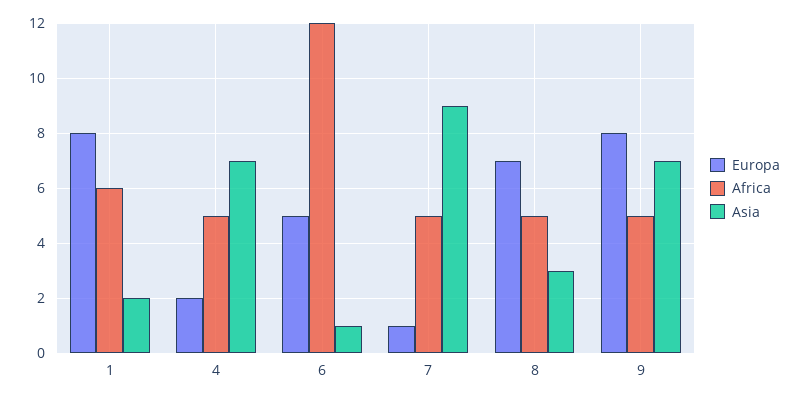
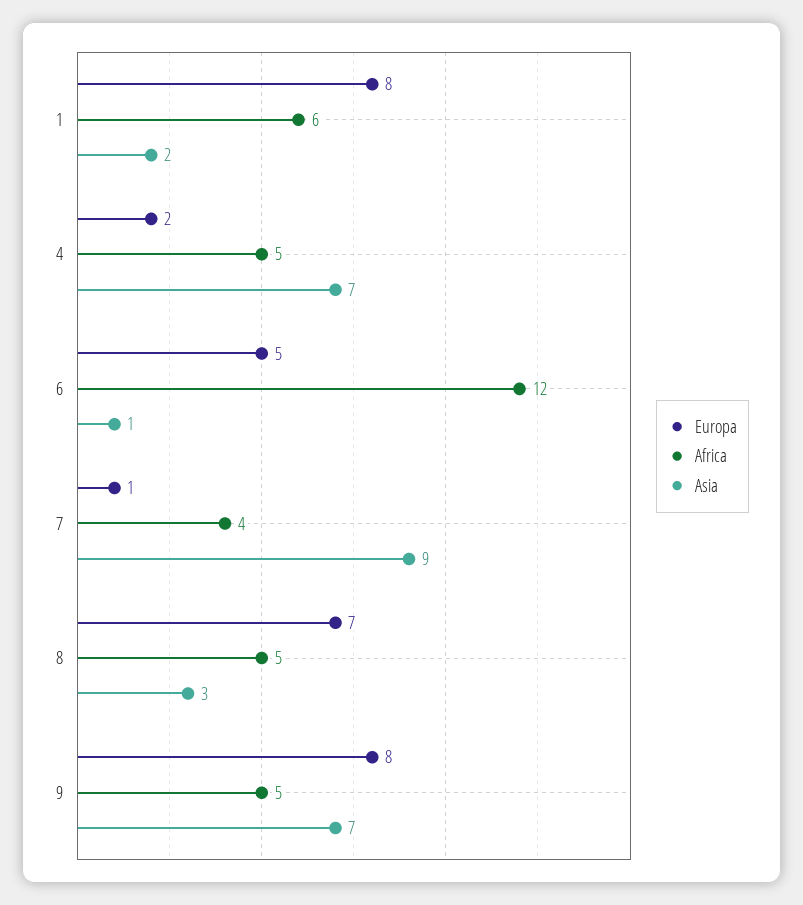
  {
    "Europa": {
      "1": 8,
      "4": 2,
      "6": 5,
      "7": 1,
      "8": 7,
      "9": 8
    },
    "Africa": {
      "1": 6,
      "4": 5,
      "6": 12,
-     "7": 5,
+     "7": 4,
      "8": 5,
      "9": 5
    },
    "Asia": {
      "1": 2,
      "4": 7,
      "6": 1,
      "7": 9,
      "8": 3,
      "9": 7
    }
  }

